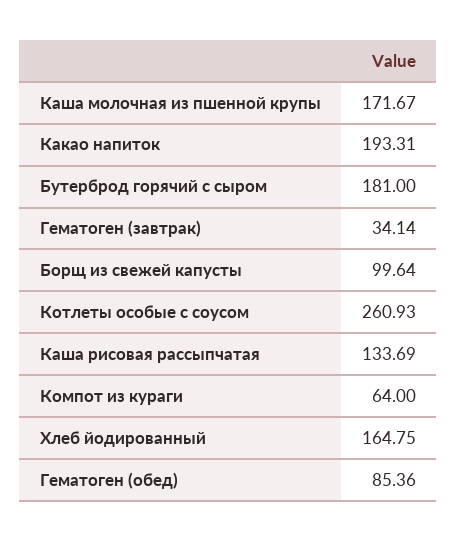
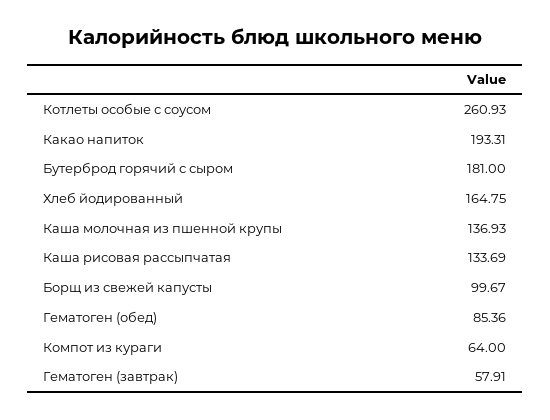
  {
-   "Каша молочная из пшенной крупы": 171.67,
+   "Каша молочная из пшенной крупы": 136.93,
    "Какао напиток": 193.31,
    "Бутерброд горячий с сыром": 181,
-   "Гематоген (завтрак)": 34.14,
+   "Гематоген (завтрак)": 57.91,
-   "Борщ из свежей капусты": 99.64,
+   "Борщ из свежей капусты": 99.67,
    "Котлеты особые с соусом": 260.93,
    "Каша рисовая рассыпчатая": 133.69,
    "Компот из кураги": 64,
    "Хлеб йодированный": 164.75,
    "Гематоген (обед)": 85.36
  }

